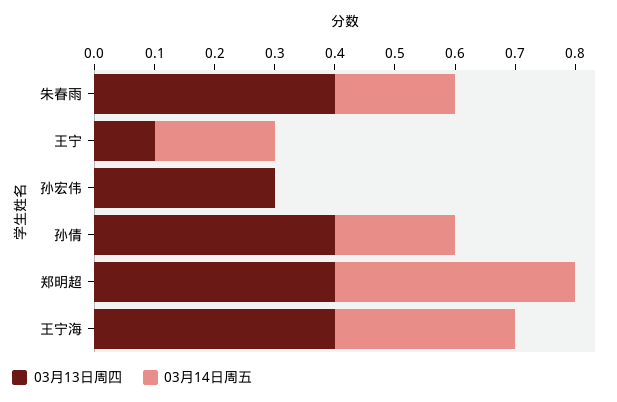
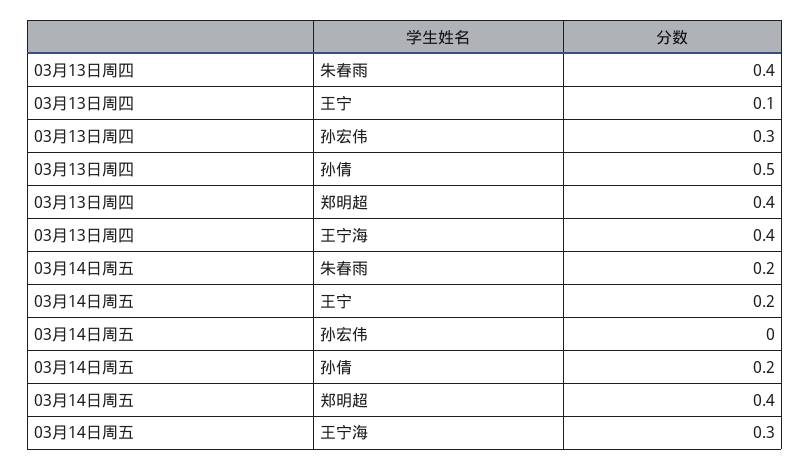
  {
    "03月13日周四": {
      "朱春雨": 0.4,
      "王宁": 0.1,
      "孙宏伟": 0.3,
-     "孙倩": 0.4,
+     "孙倩": 0.5,
      "郑明超": 0.4,
      "王宁海": 0.4
    },
    "03月14日周五": {
      "朱春雨": 0.2,
      "王宁": 0.2,
      "孙宏伟": 0,
      "孙倩": 0.2,
      "郑明超": 0.4,
      "王宁海": 0.3
    }
  }

